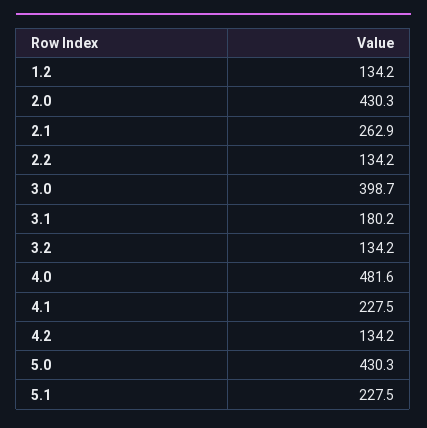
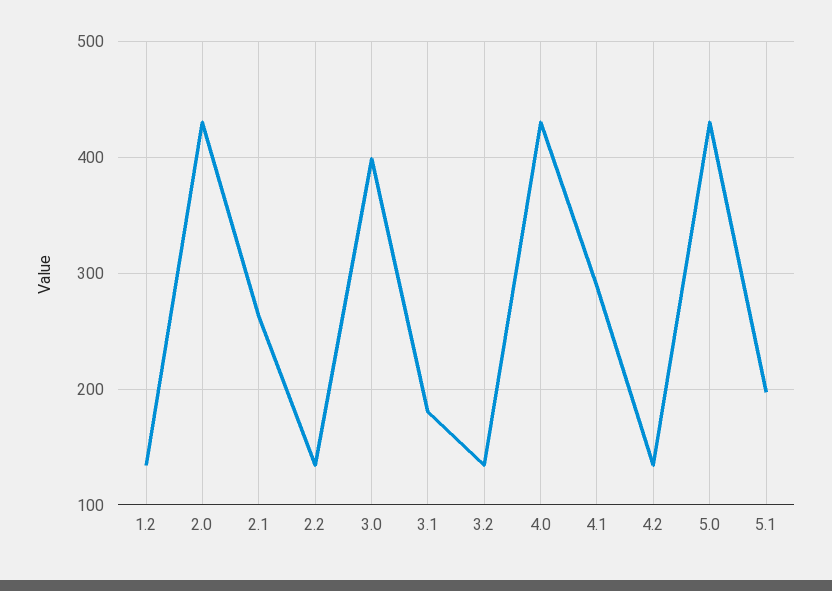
  {
    "1.2": 134.2,
    "2.0": 430.3,
    "2.1": 262.9,
    "2.2": 134.2,
    "3.0": 398.7,
    "3.1": 180.2,
    "3.2": 134.2,
-   "4.0": 481.6,
+   "4.0": 430,
-   "4.1": 227.5,
+   "4.1": 290,
    "4.2": 134.2,
    "5.0": 430.3,
-   "5.1": 227.5
+   "5.1": 200
  }

